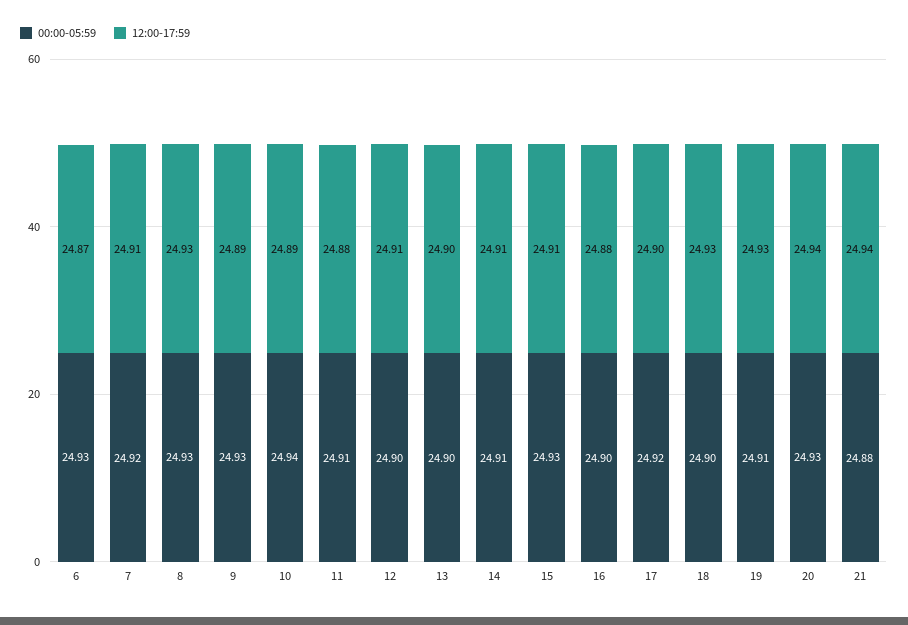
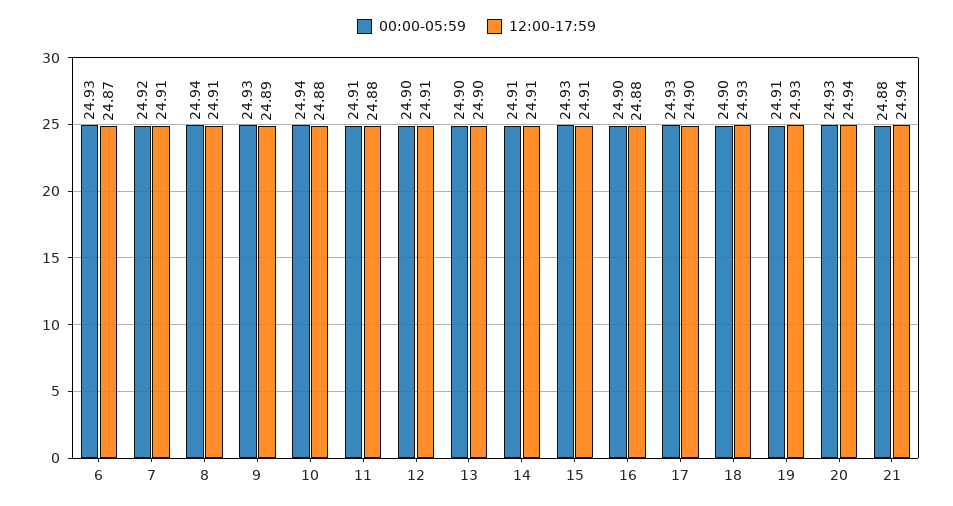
  {
    "00:00-05:59": {
      "6": 24.93,
      "7": 24.92,
-     "8": 24.93,
+     "8": 24.94,
      "9": 24.93,
      "10": 24.94,
      "11": 24.91,
      "12": 24.9,
      "13": 24.9,
      "14": 24.91,
      "15": 24.93,
      "16": 24.9,
-     "17": 24.92,
+     "17": 24.93,
      "18": 24.9,
      "19": 24.91,
      "20": 24.93,
      "21": 24.88
    },
    "12:00-17:59": {
      "6": 24.87,
      "7": 24.91,
-     "8": 24.93,
+     "8": 24.91,
      "9": 24.89,
-     "10": 24.89,
+     "10": 24.88,
      "11": 24.88,
      "12": 24.91,
      "13": 24.9,
      "14": 24.91,
      "15": 24.91,
      "16": 24.88,
      "17": 24.9,
      "18": 24.93,
      "19": 24.93,
      "20": 24.94,
      "21": 24.94
    }
  }

